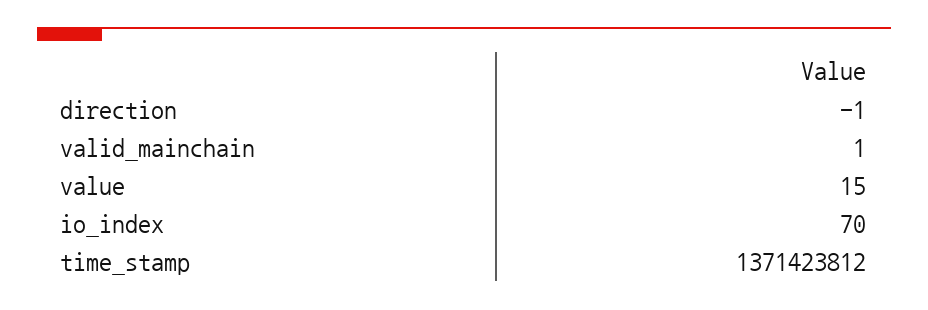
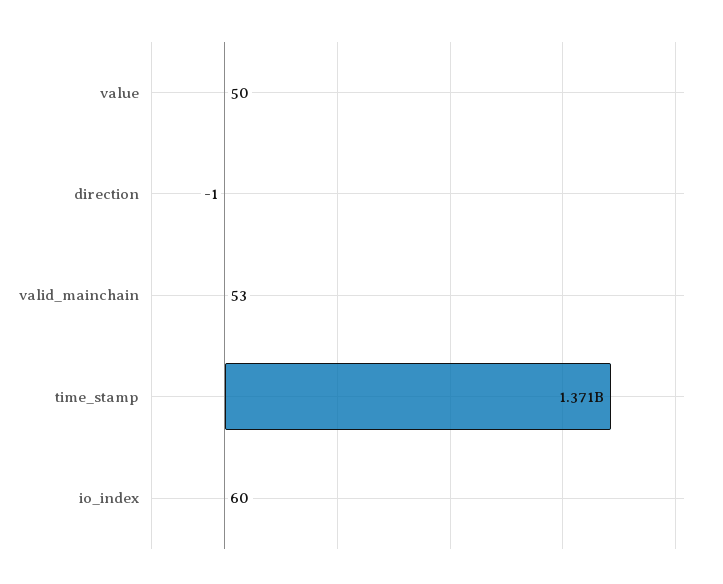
  {
    "direction": -1,
-   "valid_mainchain": 1,
+   "valid_mainchain": 53,
-   "value": 15,
+   "value": 50,
-   "io_index": 70,
+   "io_index": 60,
    "time_stamp": 1371423812
  }

